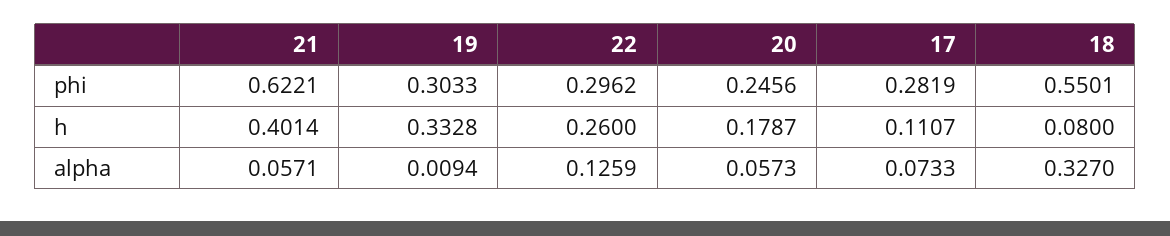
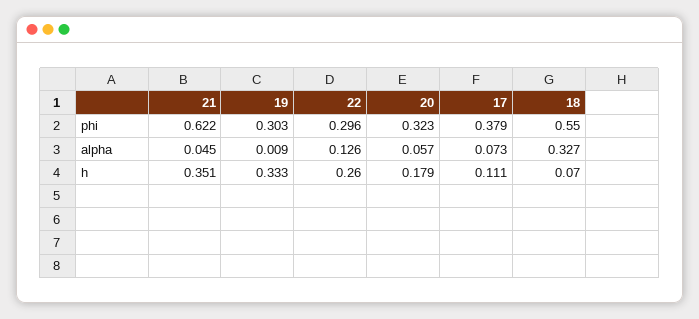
  {
    "21": {
      "phi": 0.6221,
-     "h": 0.4014,
+     "h": 0.351,
-     "alpha": 0.0571
+     "alpha": 0.045
    },
    "19": {
      "phi": 0.3033,
      "h": 0.3328,
      "alpha": 0.0094
    },
    "22": {
      "phi": 0.2962,
      "h": 0.26,
      "alpha": 0.1259
    },
    "20": {
-     "phi": 0.2456,
+     "phi": 0.323,
      "h": 0.1787,
      "alpha": 0.0573
    },
    "17": {
-     "phi": 0.2819,
+     "phi": 0.379,
      "h": 0.1107,
      "alpha": 0.0733
    },
    "18": {
      "phi": 0.5501,
-     "h": 0.08,
+     "h": 0.07,
      "alpha": 0.327
    }
  }

